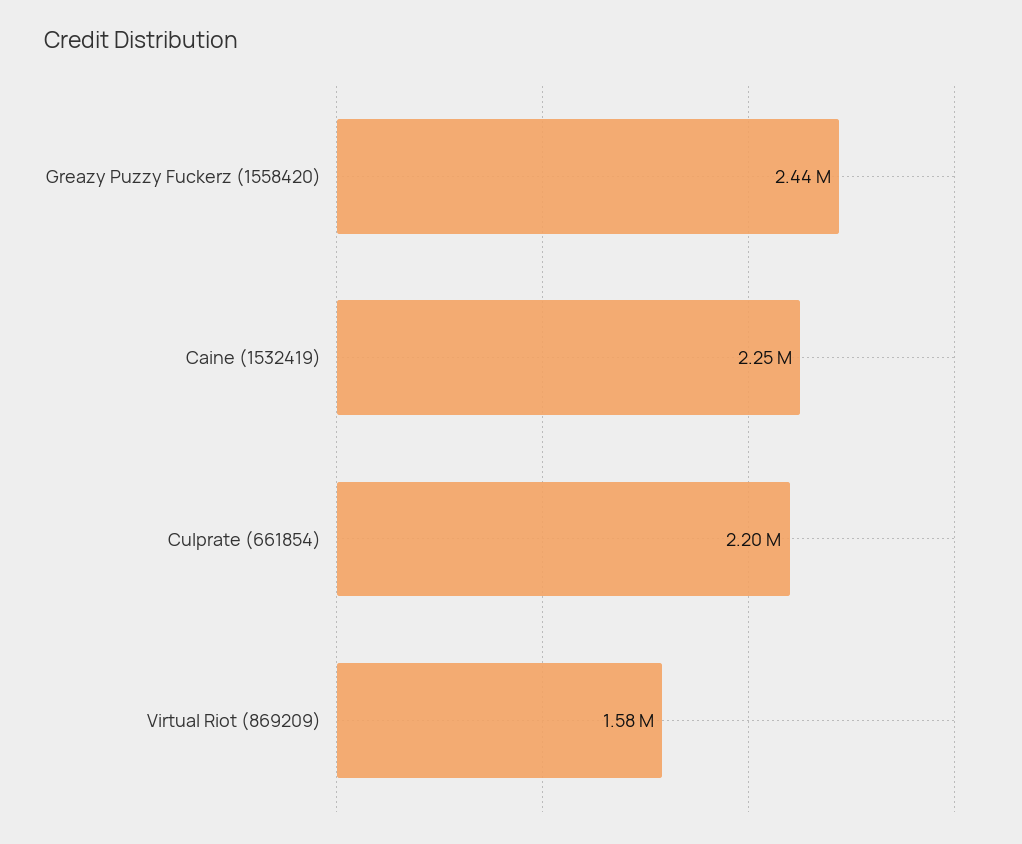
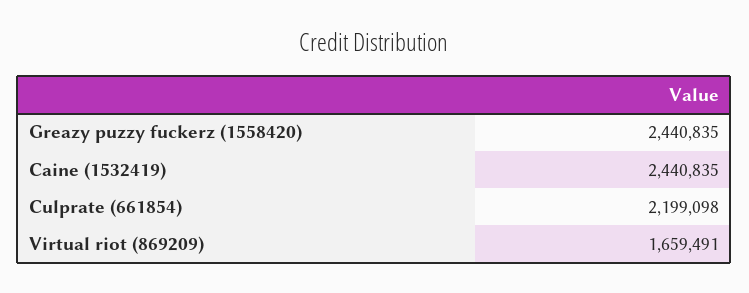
  {
    "Greazy Puzzy Fuckerz (1558420)": 2440835,
-   "Caine (1532419)": 2250000,
+   "Caine (1532419)": 2440835,
    "Culprate (661854)": 2199098,
-   "Virtual Riot (869209)": 1580000
+   "Virtual Riot (869209)": 1659491
  }

